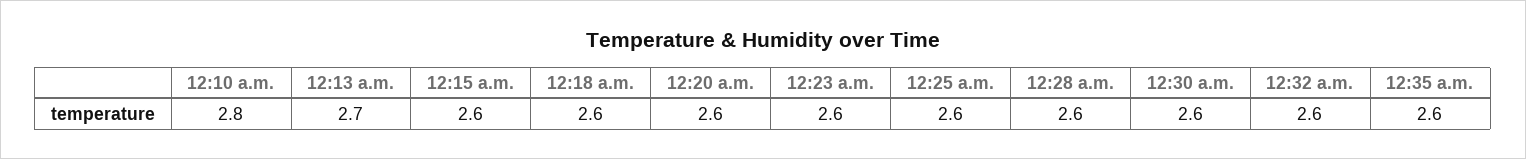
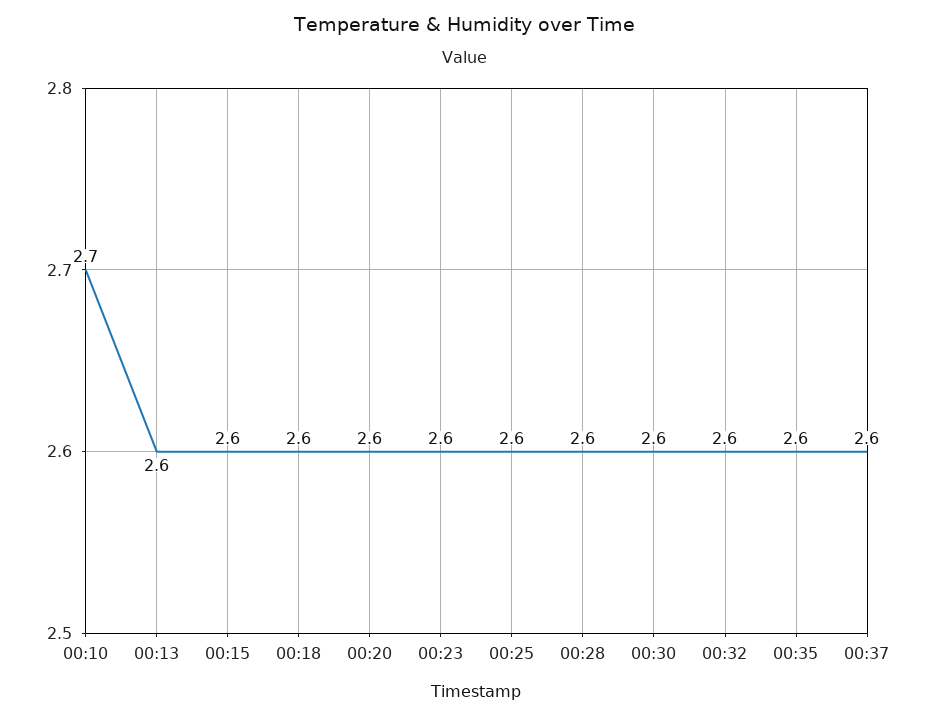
  {
-   "12:10 a.m.": 2.8,
+   "12:10 a.m.": 2.7,
-   "12:13 a.m.": 2.7,
+   "12:13 a.m.": 2.6,
    "12:15 a.m.": 2.6,
    "12:18 a.m.": 2.6,
    "12:20 a.m.": 2.6,
    "12:23 a.m.": 2.6,
    "12:25 a.m.": 2.6,
    "12:28 a.m.": 2.6,
    "12:30 a.m.": 2.6,
    "12:32 a.m.": 2.6,
-   "12:35 a.m.": 2.6
+   "12:35 a.m.": 2.6,
+   "00:37": 2.6
  }

